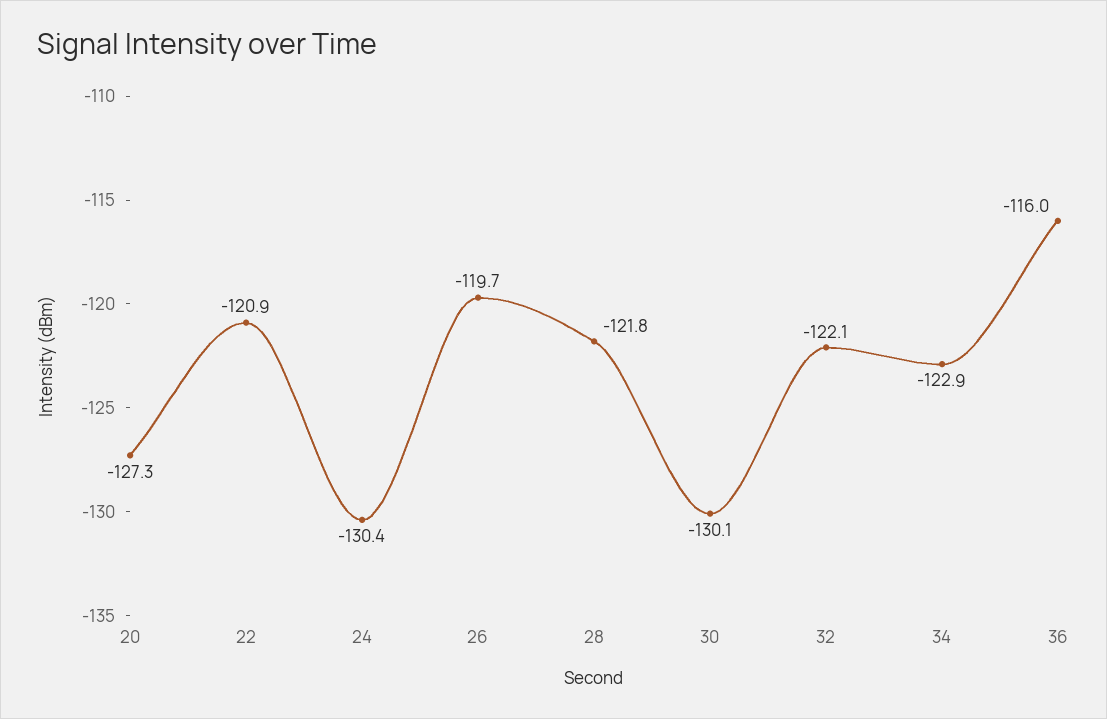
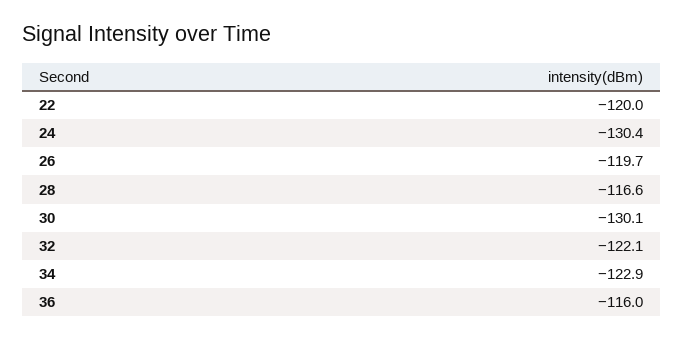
  {
-   "20": -127.3,
-   "22": -120.9,
+   "22": -120,
    "24": -130.4,
    "26": -119.7,
-   "28": -121.8,
+   "28": -116.6,
    "30": -130.1,
    "32": -122.1,
    "34": -122.9,
    "36": -116
  }

